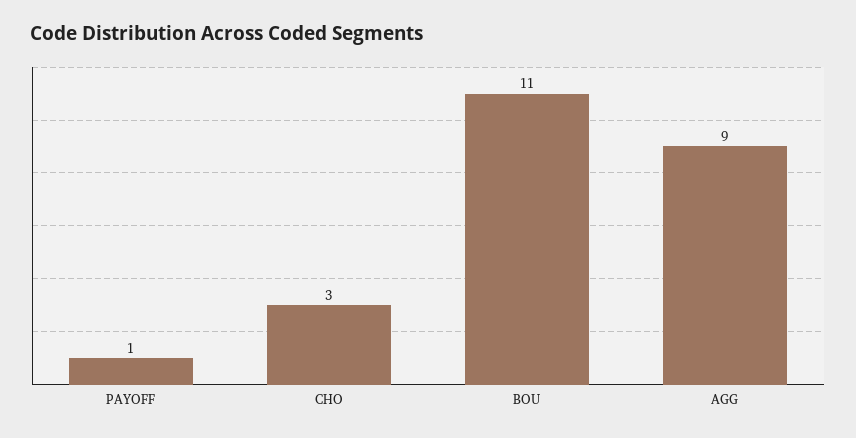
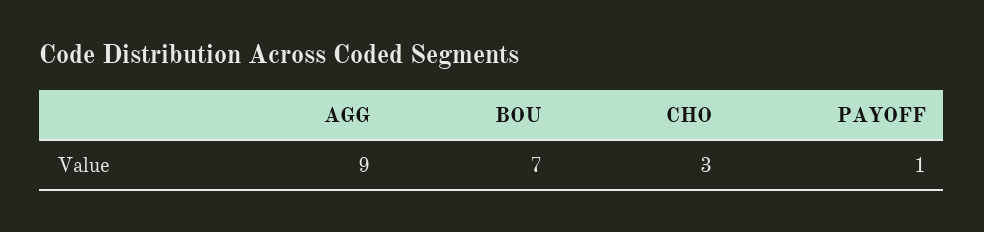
  {
    "PAYOFF": 1,
    "CHO": 3,
-   "BOU": 11,
+   "BOU": 7,
    "AGG": 9
  }

